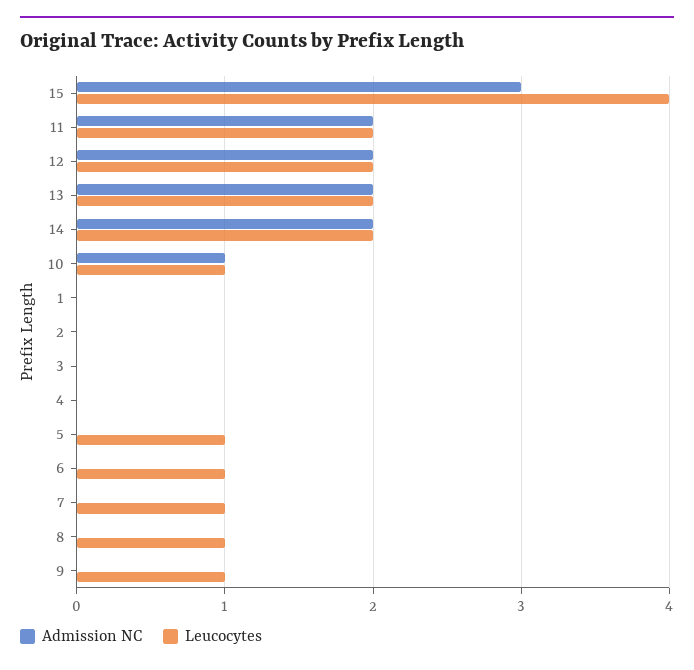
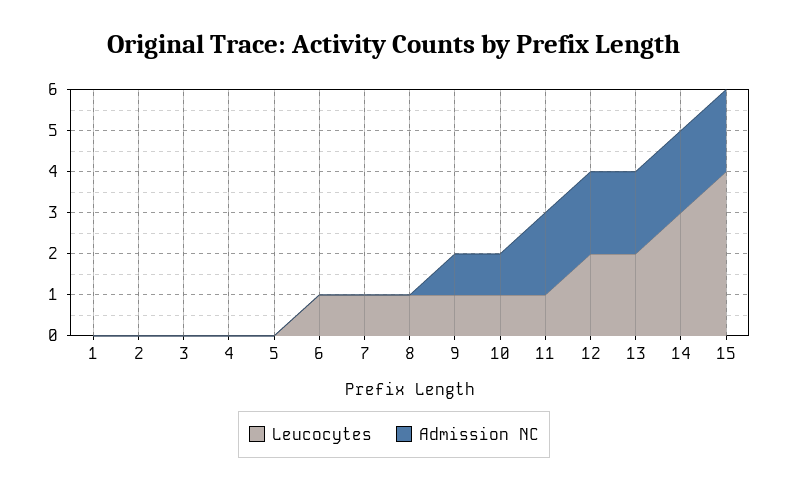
  {
    "Admission NC": {
-     "15": 3,
+     "15": 2,
      "11": 2,
      "12": 2,
      "13": 2,
      "14": 2,
      "10": 1,
      "1": 0,
      "2": 0,
      "3": 0,
      "4": 0,
      "5": 0,
      "6": 0,
      "7": 0,
      "8": 0,
-     "9": 0
+     "9": 1
    },
    "Leucocytes": {
      "15": 4,
-     "11": 2,
+     "11": 1,
      "12": 2,
      "13": 2,
-     "14": 2,
+     "14": 3,
      "10": 1,
      "1": 0,
      "2": 0,
      "3": 0,
      "4": 0,
-     "5": 1,
+     "5": 0,
      "6": 1,
      "7": 1,
      "8": 1,
      "9": 1
    }
  }

